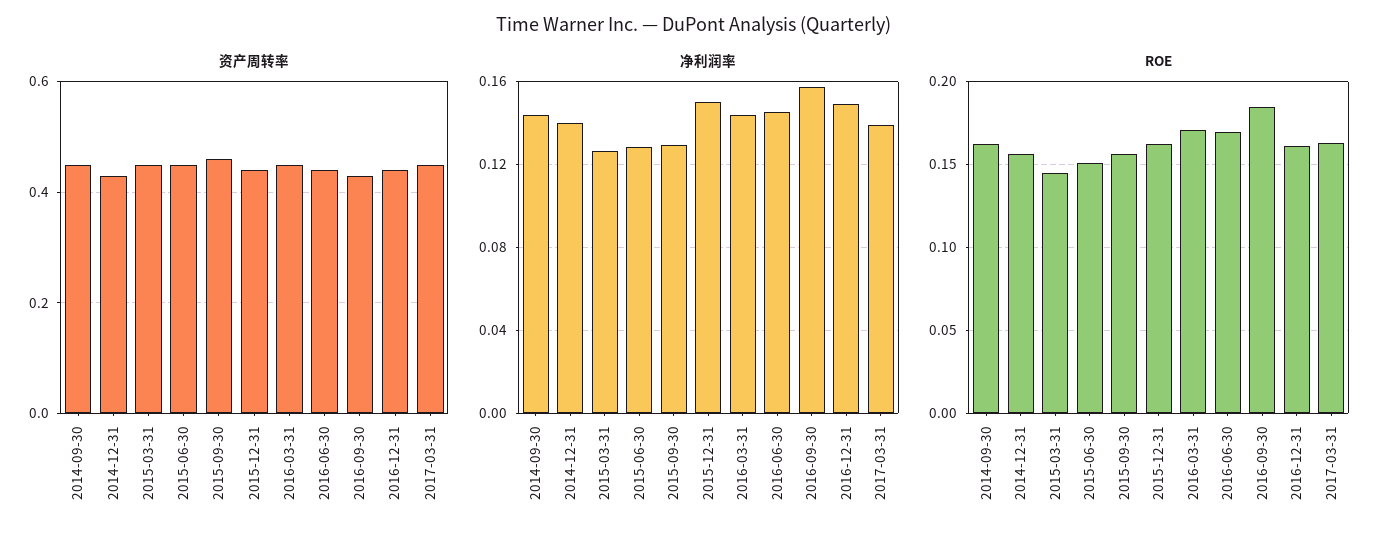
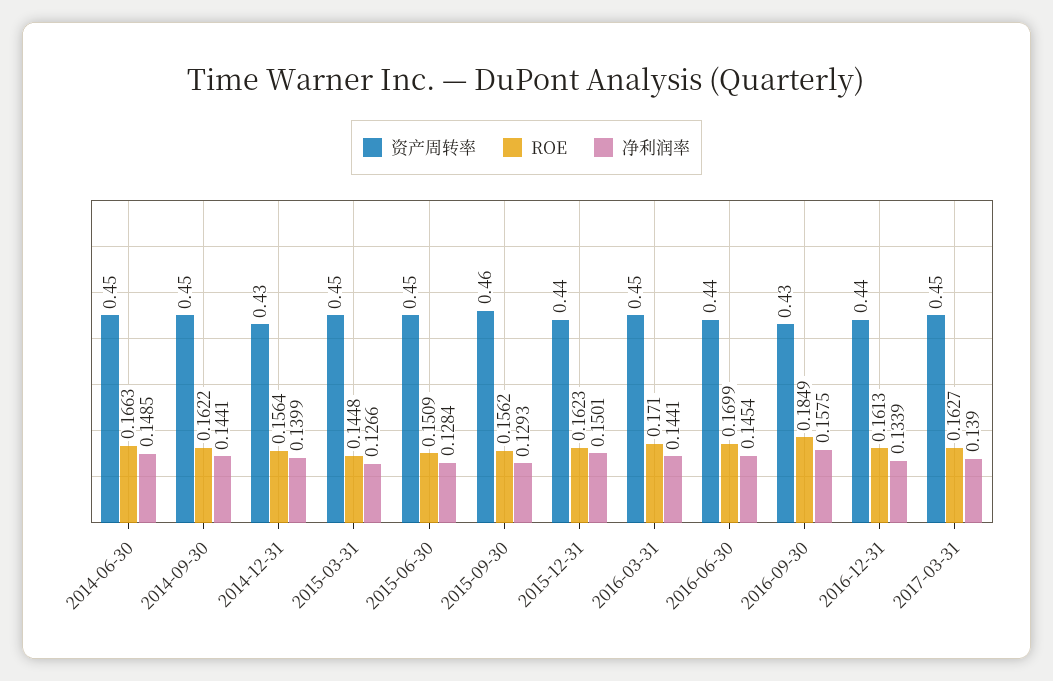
  {
    "资产周转率": {
      "2014-09-30": 0.45,
      "2014-12-31": 0.43,
      "2015-03-31": 0.45,
      "2015-06-30": 0.45,
      "2015-09-30": 0.46,
      "2015-12-31": 0.44,
      "2016-03-31": 0.45,
      "2016-06-30": 0.44,
      "2016-09-30": 0.43,
      "2016-12-31": 0.44,
-     "2017-03-31": 0.45
+     "2017-03-31": 0.45,
+     "2014-06-30": 0.45
    },
    "净利润率": {
      "2014-09-30": 0.1441,
      "2014-12-31": 0.1399,
      "2015-03-31": 0.1266,
      "2015-06-30": 0.1284,
      "2015-09-30": 0.1293,
      "2015-12-31": 0.1501,
      "2016-03-31": 0.1441,
      "2016-06-30": 0.1454,
      "2016-09-30": 0.1575,
-     "2016-12-31": 0.15,
+     "2016-12-31": 0.1339,
-     "2017-03-31": 0.139
+     "2017-03-31": 0.139,
+     "2014-06-30": 0.1485
    },
    "ROE": {
      "2014-09-30": 0.1622,
      "2014-12-31": 0.1564,
      "2015-03-31": 0.1448,
      "2015-06-30": 0.1509,
      "2015-09-30": 0.1562,
      "2015-12-31": 0.1623,
      "2016-03-31": 0.171,
      "2016-06-30": 0.1699,
      "2016-09-30": 0.1849,
      "2016-12-31": 0.1613,
-     "2017-03-31": 0.1627
+     "2017-03-31": 0.1627,
+     "2014-06-30": 0.1663
    }
  }

